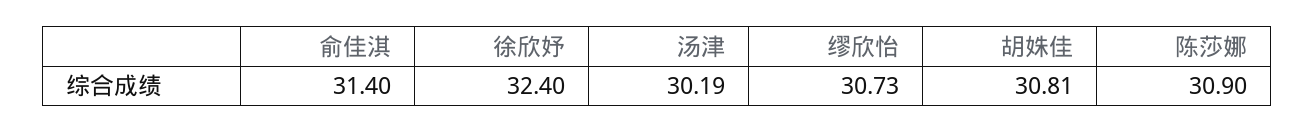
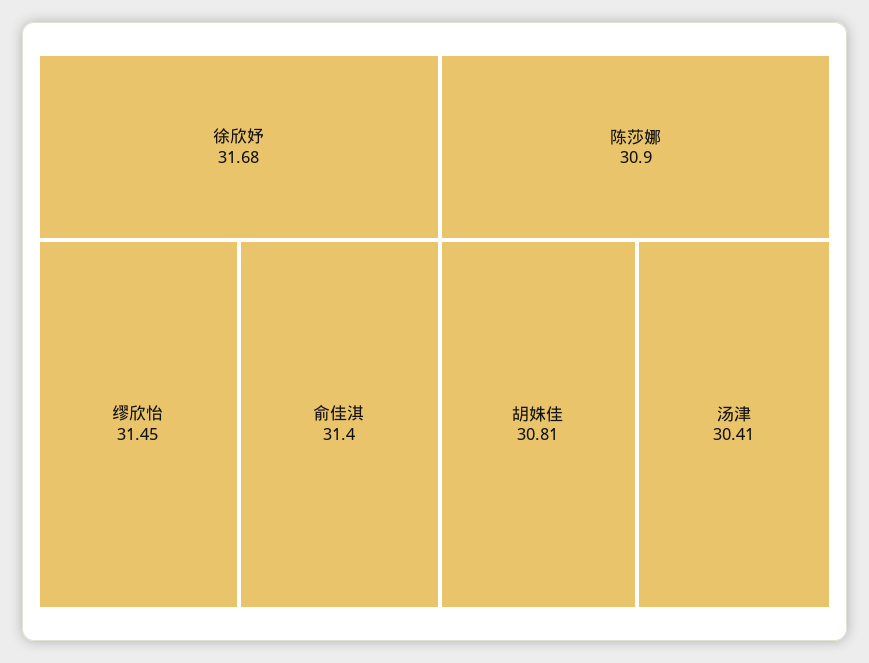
  {
    "俞佳淇": 31.4,
-   "徐欣妤": 32.4,
+   "徐欣妤": 31.68,
-   "汤津": 30.19,
+   "汤津": 30.41,
-   "缪欣怡": 30.73,
+   "缪欣怡": 31.45,
    "胡姝佳": 30.81,
    "陈莎娜": 30.9
  }

